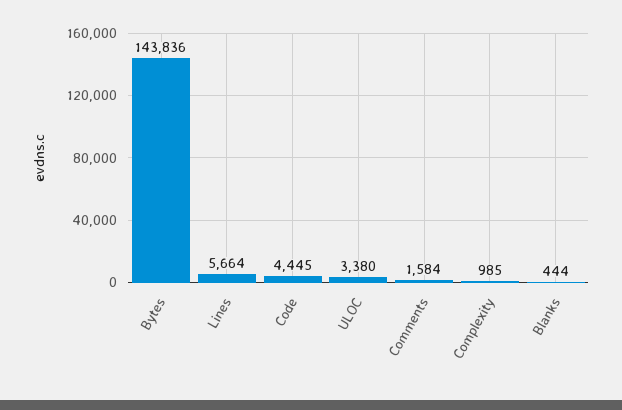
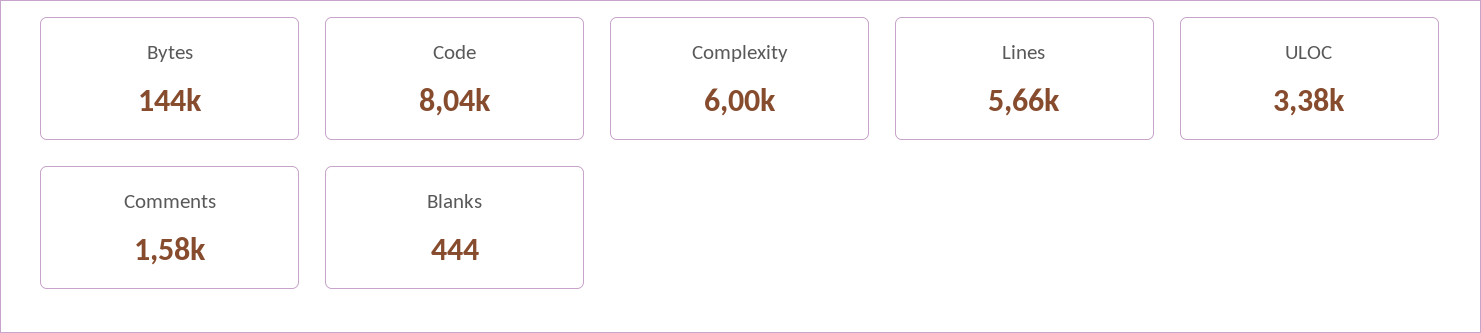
  {
    "Bytes": 143836,
    "Lines": 5664,
-   "Code": 4445,
+   "Code": 8040,
    "ULOC": 3380,
    "Comments": 1584,
-   "Complexity": 985,
+   "Complexity": 6000,
    "Blanks": 444
  }

